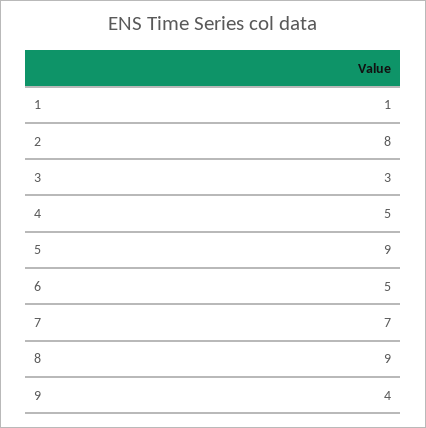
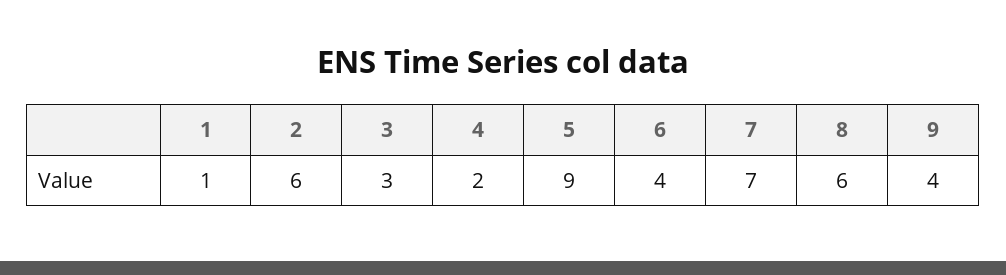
  {
    "1": 1,
-   "2": 8,
+   "2": 6,
    "3": 3,
-   "4": 5,
+   "4": 2,
    "5": 9,
-   "6": 5,
+   "6": 4,
    "7": 7,
-   "8": 9,
+   "8": 6,
    "9": 4
  }

